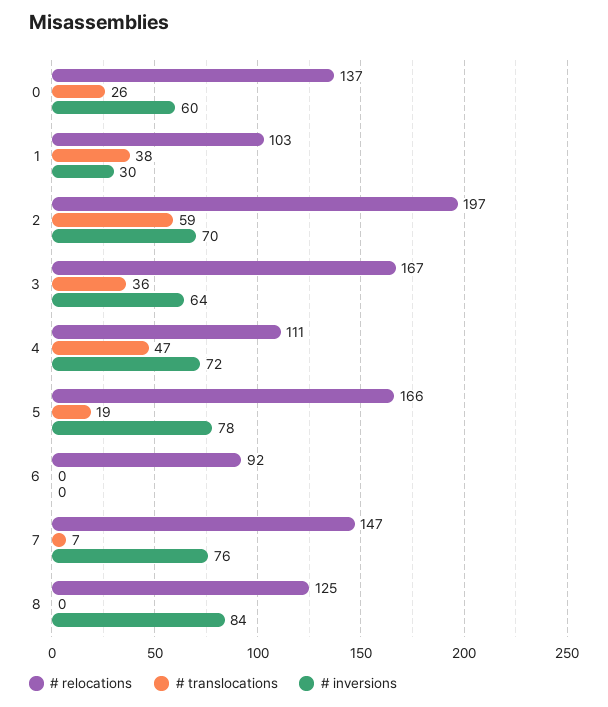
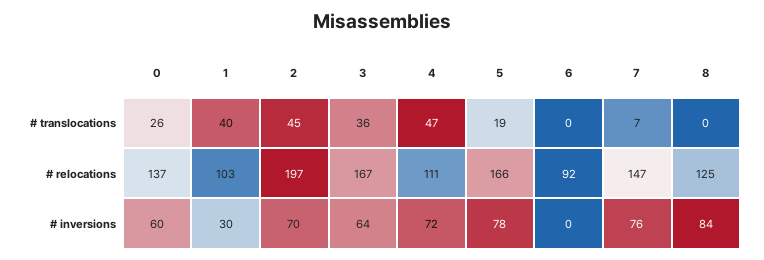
  {
    "# relocations": {
      "0": 137,
      "1": 103,
      "2": 197,
      "3": 167,
      "4": 111,
      "5": 166,
      "6": 92,
      "7": 147,
      "8": 125
    },
    "# translocations": {
      "0": 26,
-     "1": 38,
+     "1": 40,
-     "2": 59,
+     "2": 45,
      "3": 36,
      "4": 47,
      "5": 19,
      "6": 0,
      "7": 7,
      "8": 0
    },
    "# inversions": {
      "0": 60,
      "1": 30,
      "2": 70,
      "3": 64,
      "4": 72,
      "5": 78,
      "6": 0,
      "7": 76,
      "8": 84
    }
  }

